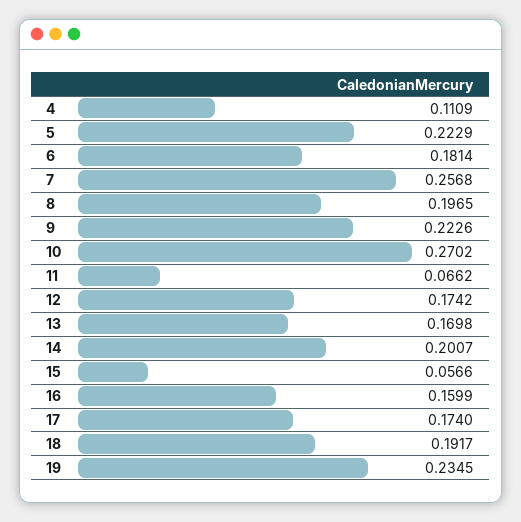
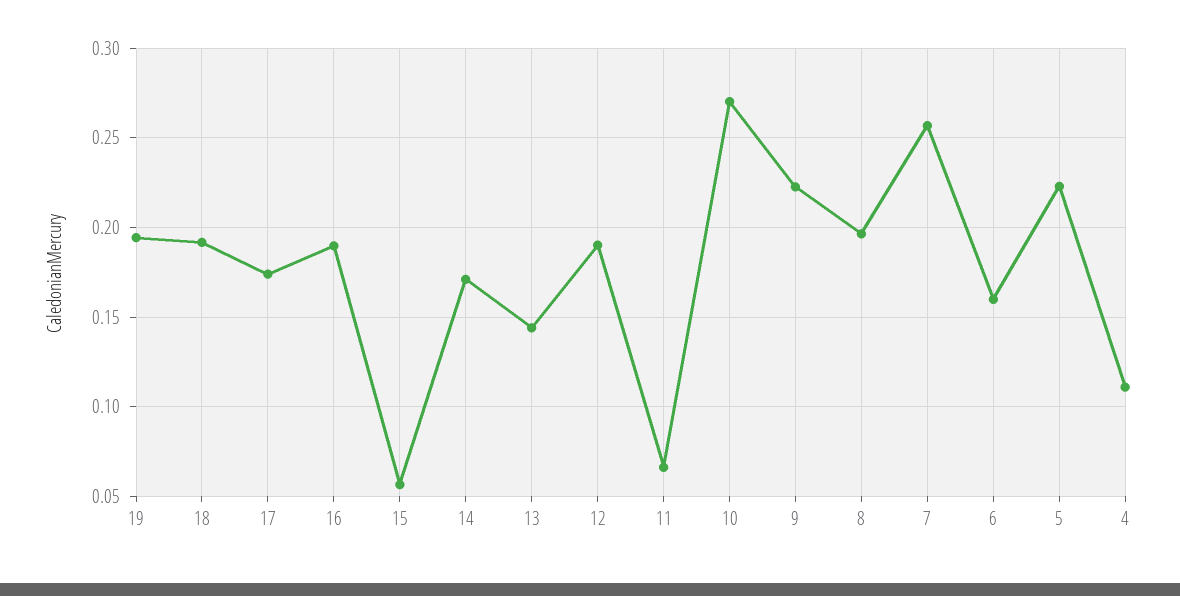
  {
    "4": 0.1109,
    "5": 0.2229,
-   "6": 0.1814,
+   "6": 0.16,
    "7": 0.2568,
    "8": 0.1965,
    "9": 0.2226,
    "10": 0.2702,
    "11": 0.0662,
-   "12": 0.1742,
+   "12": 0.19,
-   "13": 0.1698,
+   "13": 0.145,
-   "14": 0.2007,
+   "14": 0.17,
    "15": 0.0566,
-   "16": 0.1599,
+   "16": 0.19,
    "17": 0.174,
    "18": 0.1917,
-   "19": 0.2345
+   "19": 0.195
  }

